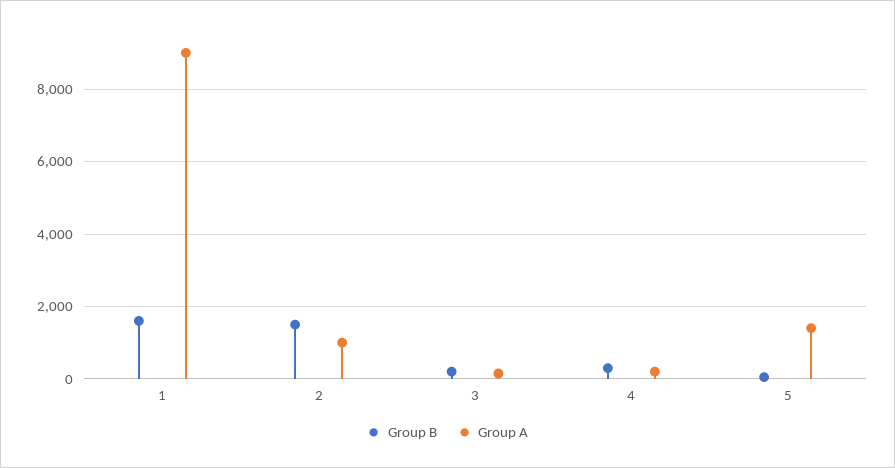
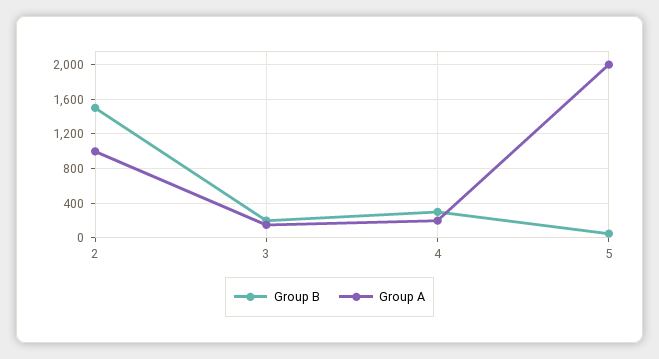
  {
    "Group B": {
-     "1": 1600,
      "2": 1500,
      "3": 200,
      "4": 300,
      "5": 100
    },
    "Group A": {
-     "1": 9000,
      "2": 1000,
      "3": 200,
      "4": 200,
-     "5": 1400
+     "5": 2000
    }
  }

